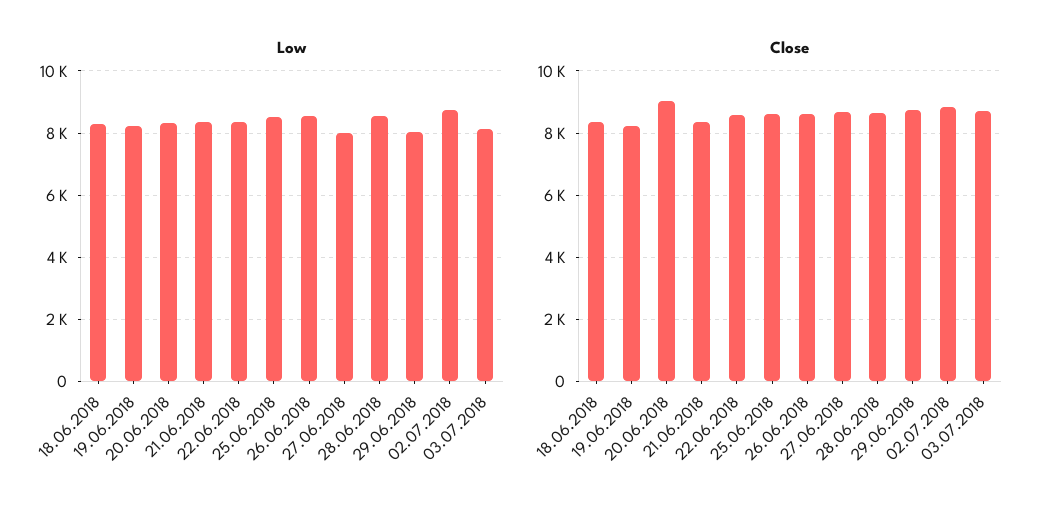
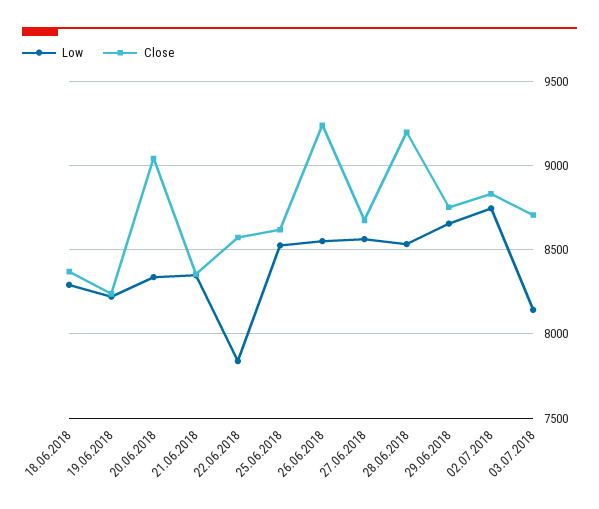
  {
    "Low": {
      "18.06.2018": 8300,
      "19.06.2018": 8200,
      "20.06.2018": 8350,
      "21.06.2018": 8350,
-     "22.06.2018": 8400,
+     "22.06.2018": 7850,
      "25.06.2018": 8550,
      "26.06.2018": 8550,
-     "27.06.2018": 8000,
+     "27.06.2018": 8550,
      "28.06.2018": 8550,
-     "29.06.2018": 8000,
+     "29.06.2018": 8650,
      "02.07.2018": 8750,
      "03.07.2018": 8150
    },
    "Close": {
      "18.06.2018": 8350,
      "19.06.2018": 8250,
      "20.06.2018": 9050,
      "21.06.2018": 8350,
      "22.06.2018": 8550,
      "25.06.2018": 8600,
-     "26.06.2018": 8600,
+     "26.06.2018": 9250,
      "27.06.2018": 8650,
-     "28.06.2018": 8600,
+     "28.06.2018": 9200,
      "29.06.2018": 8750,
      "02.07.2018": 8850,
      "03.07.2018": 8700
    }
  }

